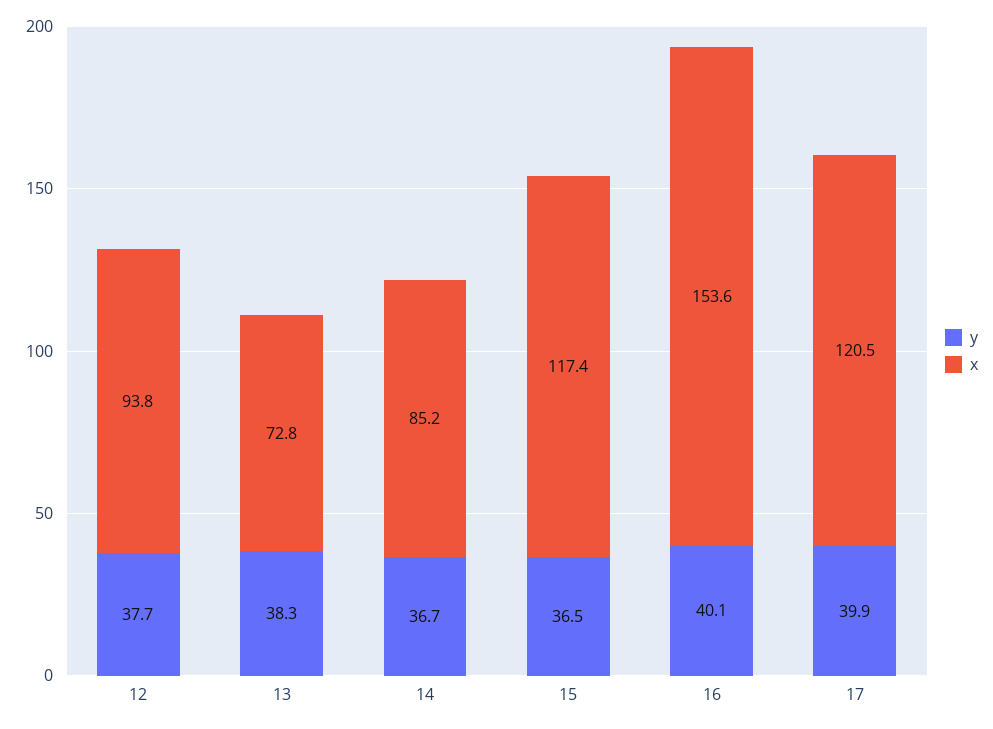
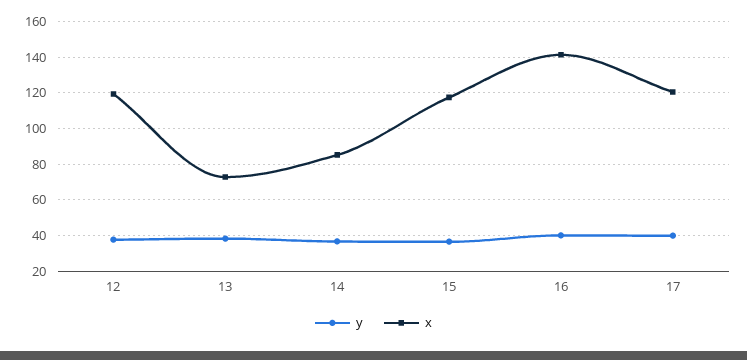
  {
    "y": {
      "12": 37.7,
      "13": 38.3,
      "14": 36.7,
      "15": 36.5,
      "16": 40.1,
      "17": 39.9
    },
    "x": {
-     "12": 93.8,
+     "12": 120,
      "13": 72.8,
      "14": 85.2,
      "15": 117.4,
-     "16": 153.6,
+     "16": 140,
      "17": 120.5
    }
  }

